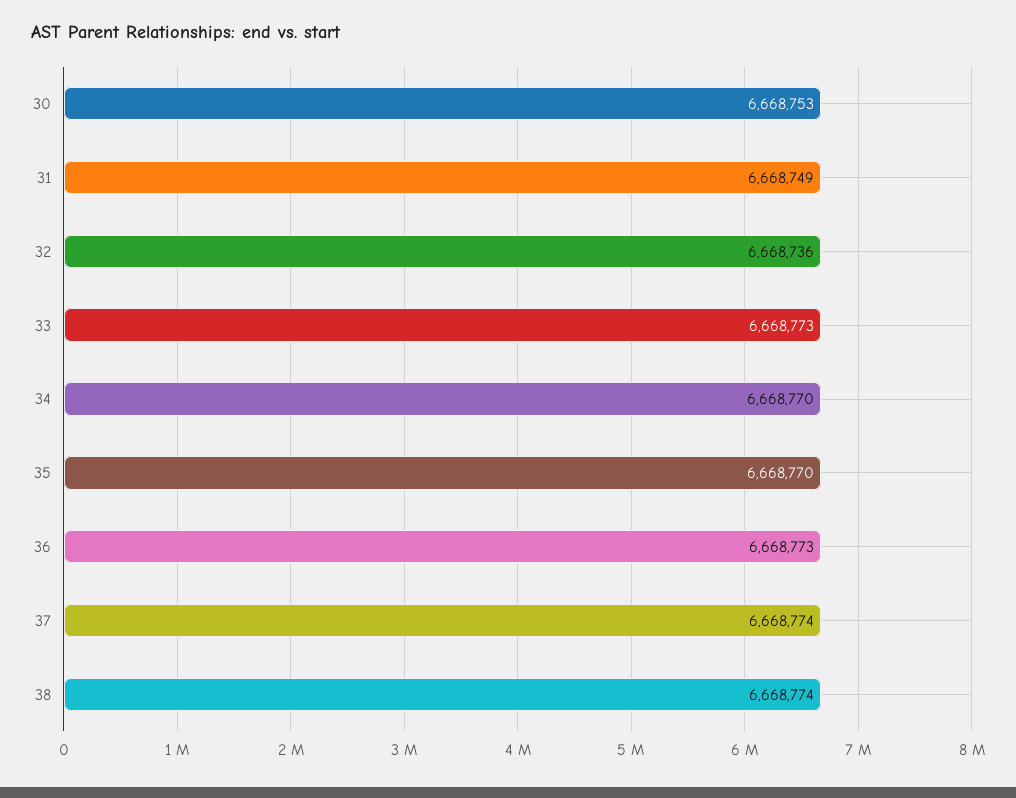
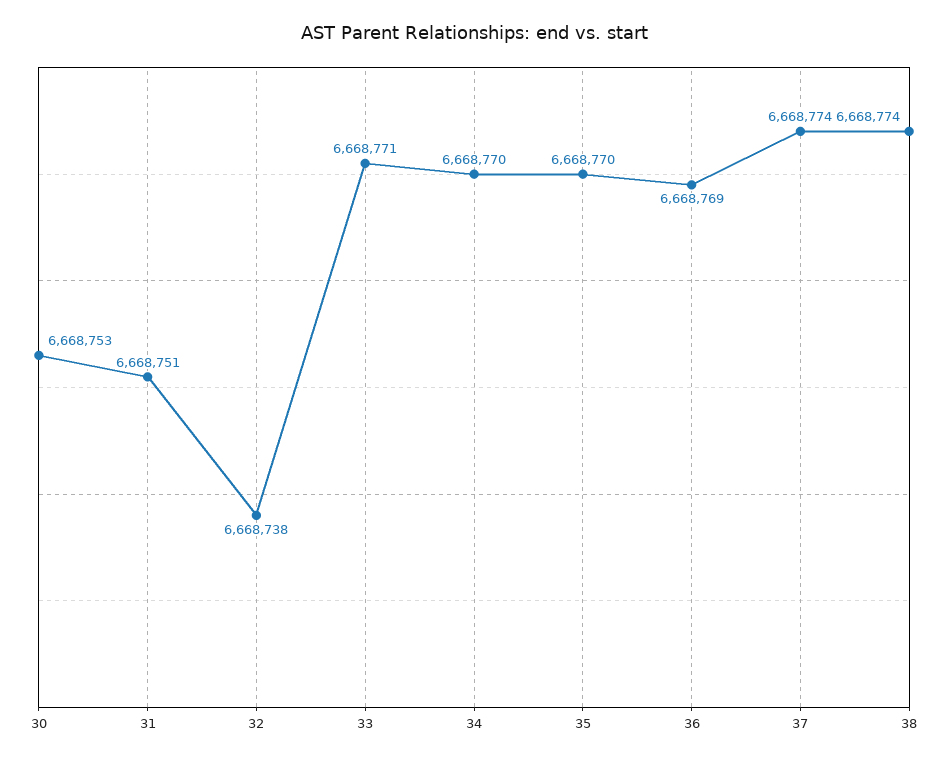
  {
    "30": 6668753,
-   "31": 6668749,
+   "31": 6668751,
-   "32": 6668736,
+   "32": 6668738,
-   "33": 6668773,
+   "33": 6668771,
    "34": 6668770,
    "35": 6668770,
-   "36": 6668773,
+   "36": 6668769,
    "37": 6668774,
    "38": 6668774
  }

